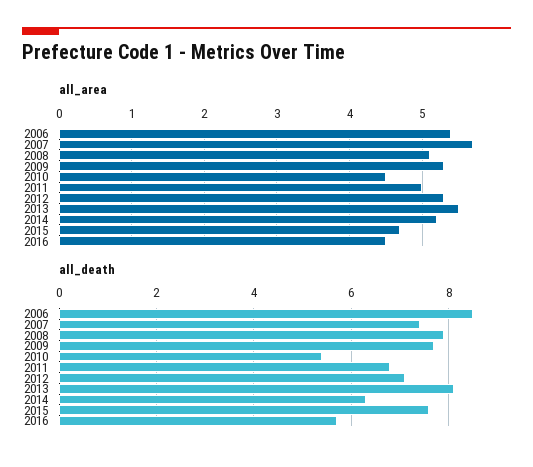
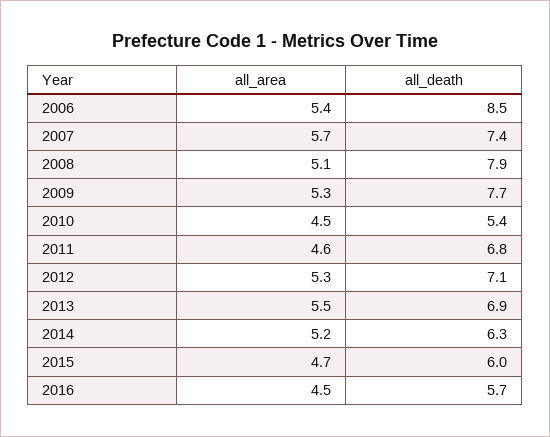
  {
    "all_area": {
      "2006": 5.4,
      "2007": 5.7,
      "2008": 5.1,
      "2009": 5.3,
      "2010": 4.5,
-     "2011": 5,
+     "2011": 4.6,
      "2012": 5.3,
      "2013": 5.5,
      "2014": 5.2,
      "2015": 4.7,
      "2016": 4.5
    },
    "all_death": {
      "2006": 8.5,
      "2007": 7.4,
      "2008": 7.9,
      "2009": 7.7,
      "2010": 5.4,
      "2011": 6.8,
      "2012": 7.1,
-     "2013": 8,
+     "2013": 6.9,
      "2014": 6.3,
-     "2015": 7.5,
+     "2015": 6,
      "2016": 5.7
    }
  }

